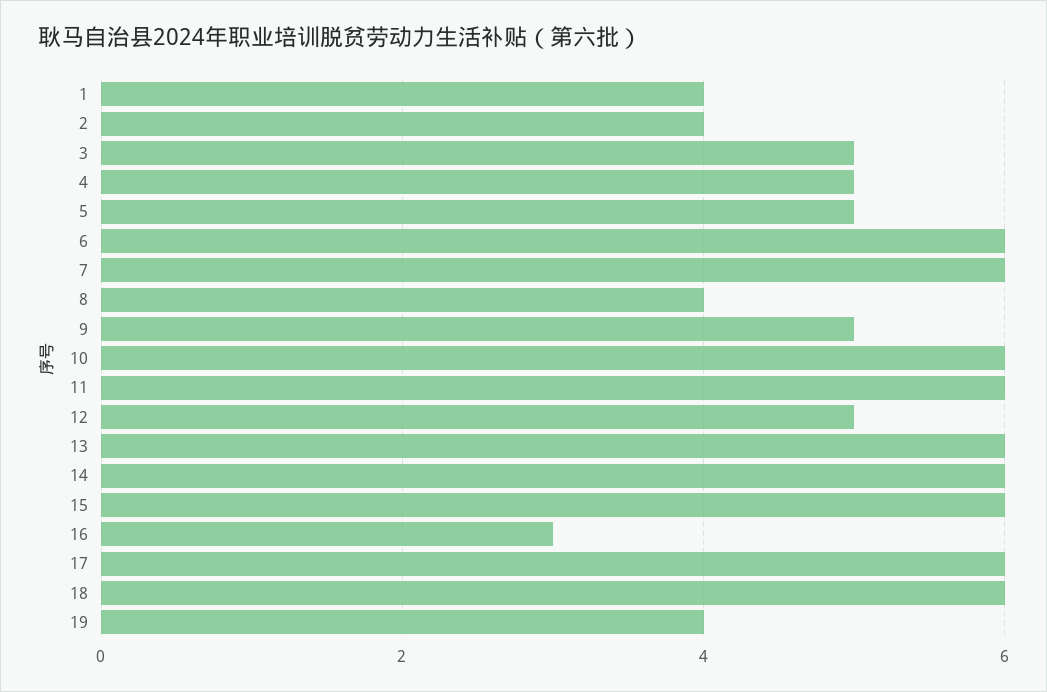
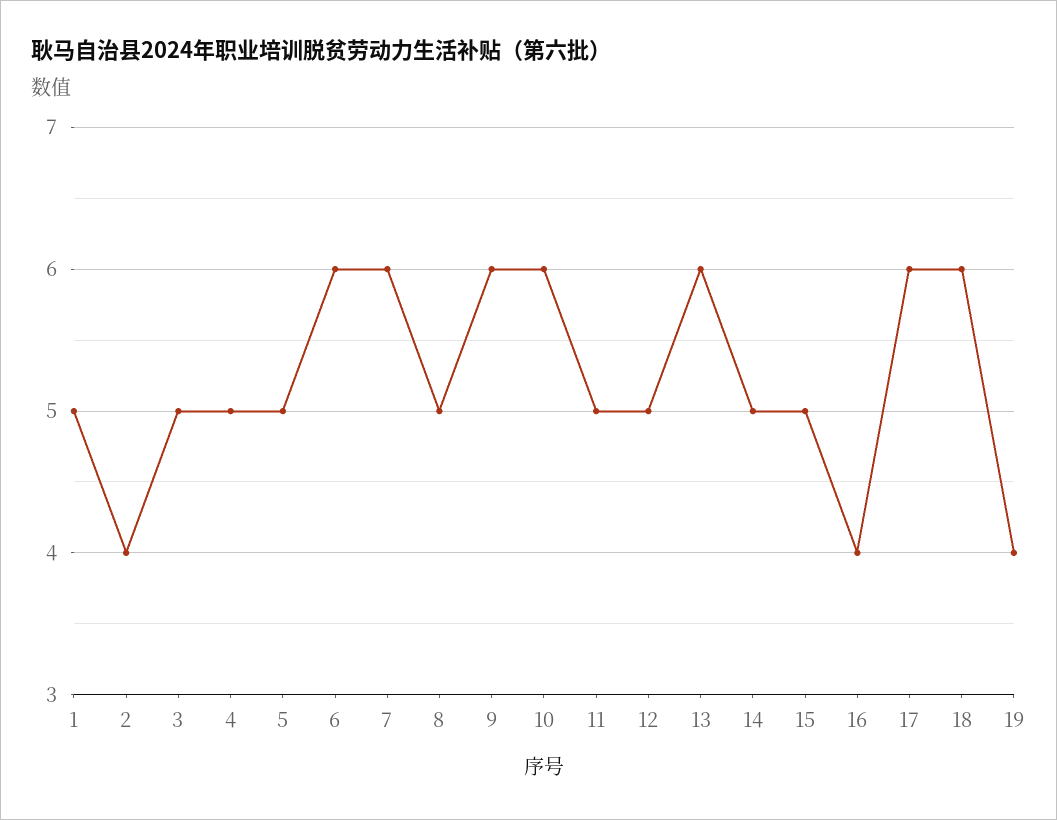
  {
-   "1": 4,
+   "1": 5,
    "2": 4,
    "3": 5,
    "4": 5,
    "5": 5,
    "6": 6,
    "7": 6,
-   "8": 4,
+   "8": 5,
-   "9": 5,
+   "9": 6,
    "10": 6,
-   "11": 6,
+   "11": 5,
    "12": 5,
    "13": 6,
-   "14": 6,
+   "14": 5,
-   "15": 6,
+   "15": 5,
-   "16": 3,
+   "16": 4,
    "17": 6,
    "18": 6,
    "19": 4
  }

